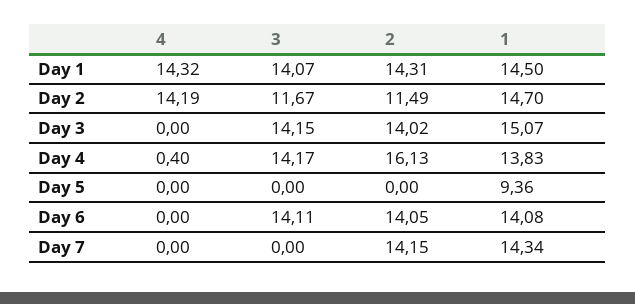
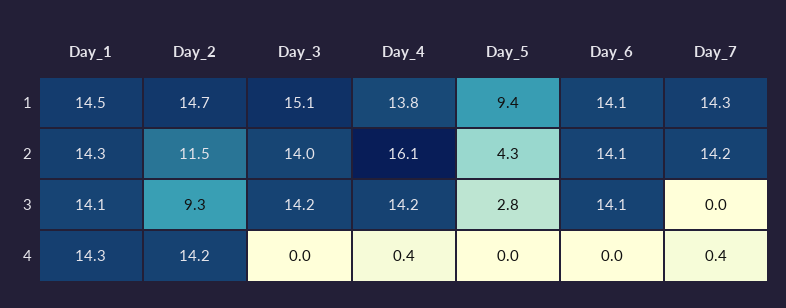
  {
    "4": {
      "Day 1": 14.32,
      "Day 2": 14.19,
      "Day 3": 0,
      "Day 4": 0.4,
      "Day 5": 0,
      "Day 6": 0,
-     "Day 7": 0
+     "Day 7": 0.4
    },
    "3": {
      "Day 1": 14.07,
-     "Day 2": 11.67,
+     "Day 2": 9.3,
      "Day 3": 14.15,
      "Day 4": 14.17,
-     "Day 5": 0,
+     "Day 5": 2.8,
      "Day 6": 14.11,
      "Day 7": 0
    },
    "2": {
      "Day 1": 14.31,
      "Day 2": 11.49,
      "Day 3": 14.02,
      "Day 4": 16.13,
-     "Day 5": 0,
+     "Day 5": 4.3,
      "Day 6": 14.05,
      "Day 7": 14.15
    },
    "1": {
      "Day 1": 14.5,
      "Day 2": 14.7,
      "Day 3": 15.07,
      "Day 4": 13.83,
      "Day 5": 9.36,
      "Day 6": 14.08,
      "Day 7": 14.34
    }
  }

